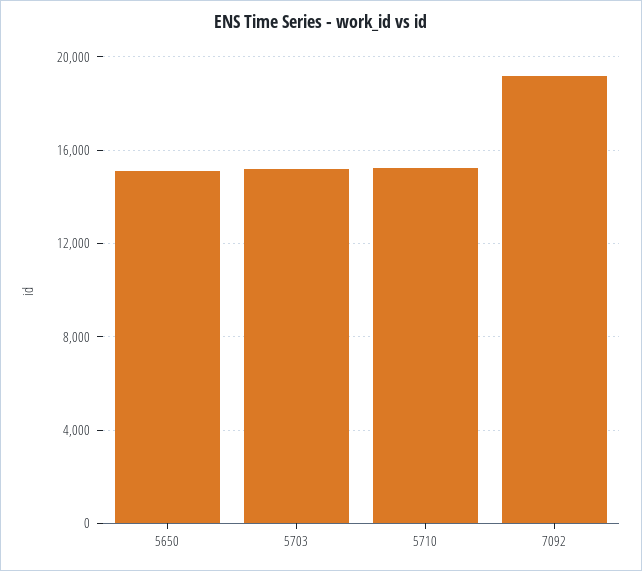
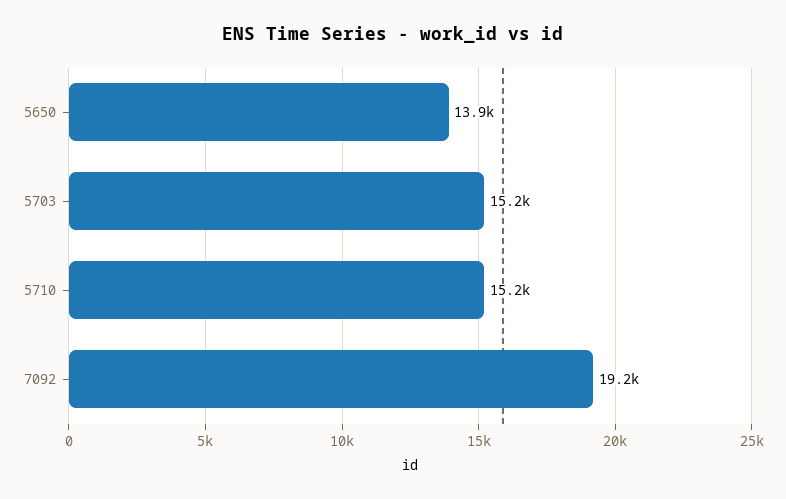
  {
-   "5650": 15000,
+   "5650": 13900,
    "5703": 15200,
    "5710": 15200,
    "7092": 19200
  }

